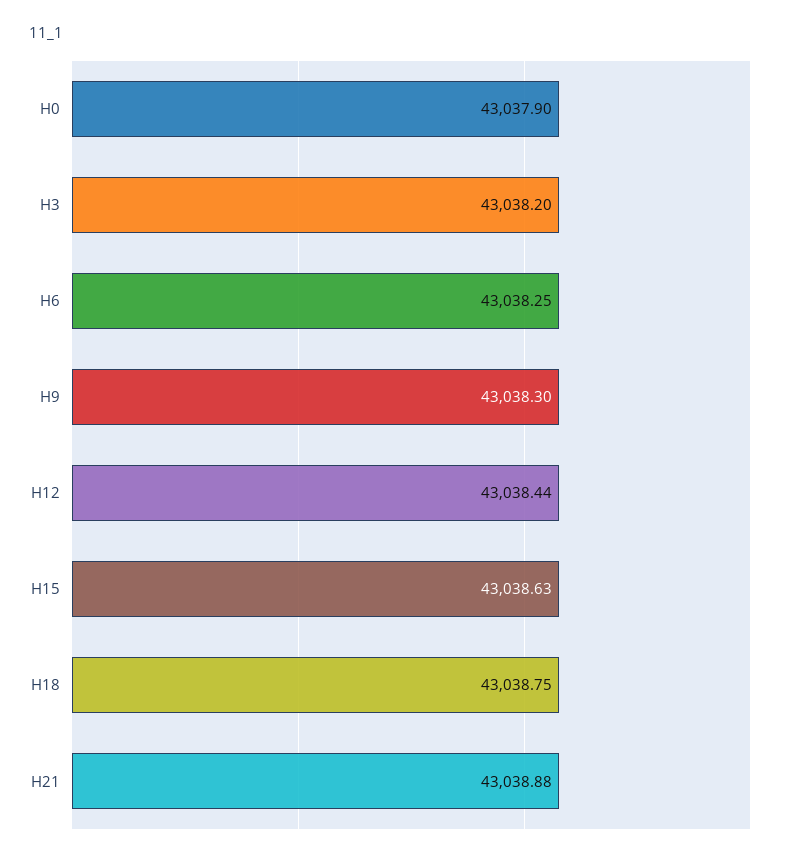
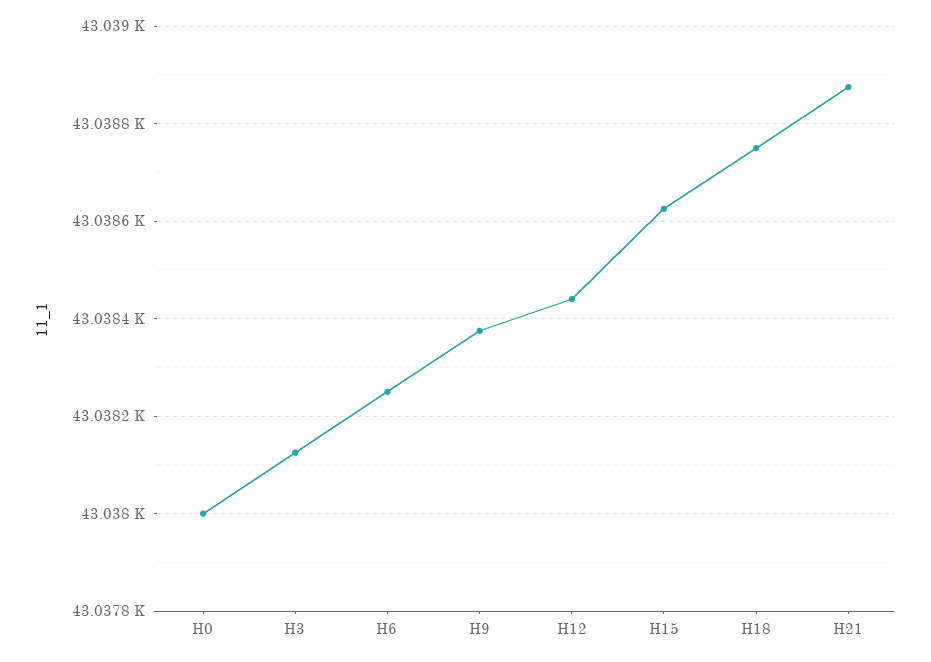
  {
-   "H0": 43037.9,
+   "H0": 43038,
-   "H3": 43038.2,
+   "H3": 43038.12,
    "H6": 43038.25,
-   "H9": 43038.3,
+   "H9": 43038.38,
    "H12": 43038.44,
    "H15": 43038.63,
    "H18": 43038.75,
    "H21": 43038.88
  }

